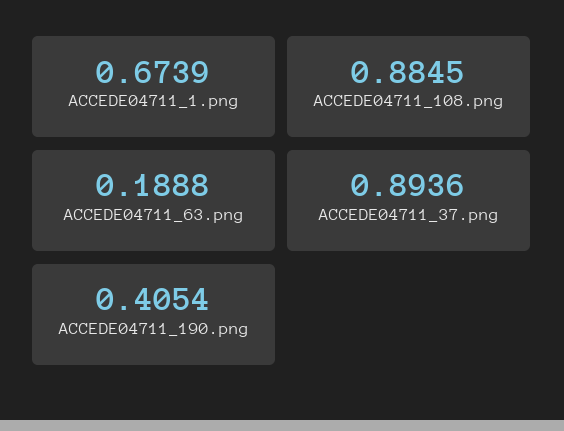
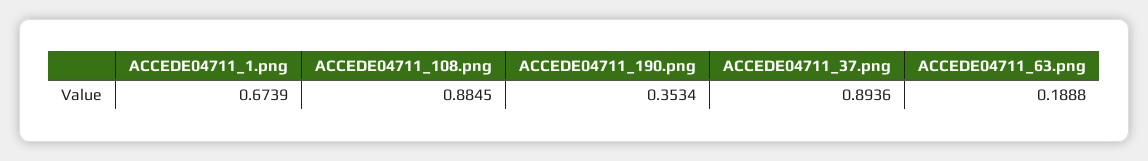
  {
    "ACCEDE04711_1.png": 0.6739,
    "ACCEDE04711_108.png": 0.8845,
    "ACCEDE04711_63.png": 0.1888,
    "ACCEDE04711_37.png": 0.8936,
-   "ACCEDE04711_190.png": 0.4054
+   "ACCEDE04711_190.png": 0.3534
  }

